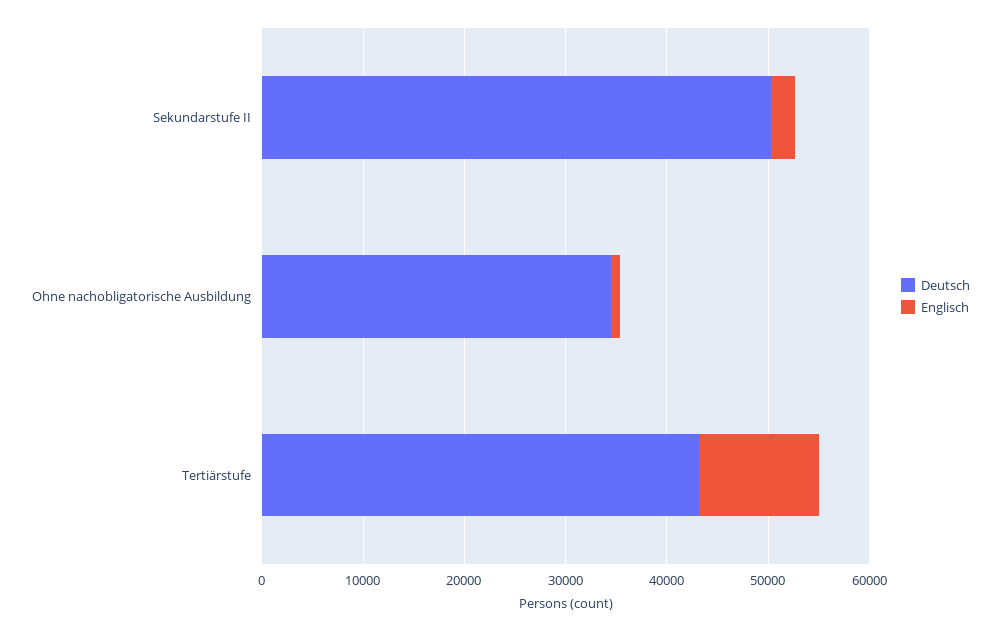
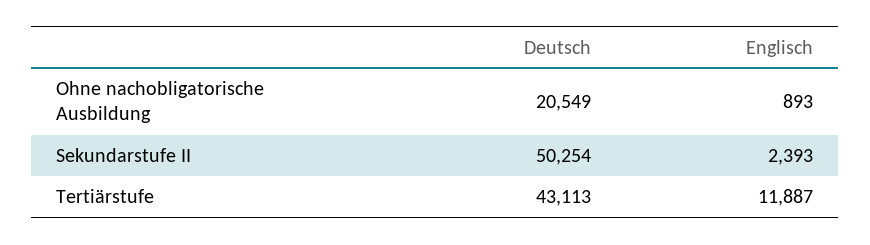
  {
    "Deutsch": {
      "Sekundarstufe II": 50254,
-     "Ohne nachobligatorische Ausbildung": 34000,
+     "Ohne nachobligatorische Ausbildung": 20549,
      "Tertiärstufe": 43113
    },
    "Englisch": {
      "Sekundarstufe II": 2393,
      "Ohne nachobligatorische Ausbildung": 893,
      "Tertiärstufe": 11887
    }
  }

